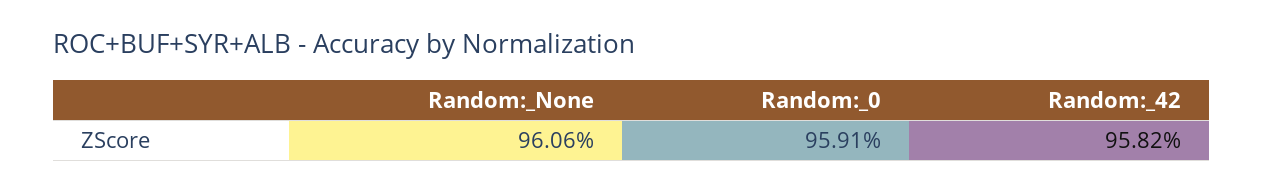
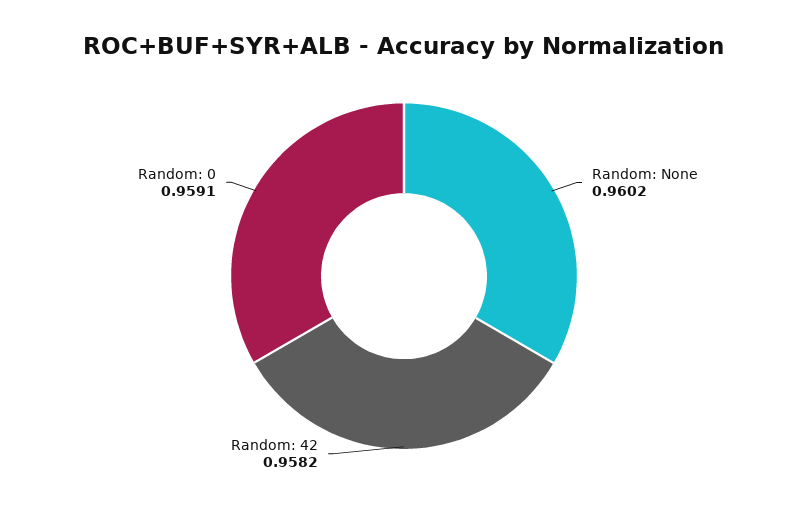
  {
-   "Random:_None": 0.9606,
+   "Random:_None": 0.9602,
    "Random:_0": 0.9591,
    "Random:_42": 0.9582
  }

